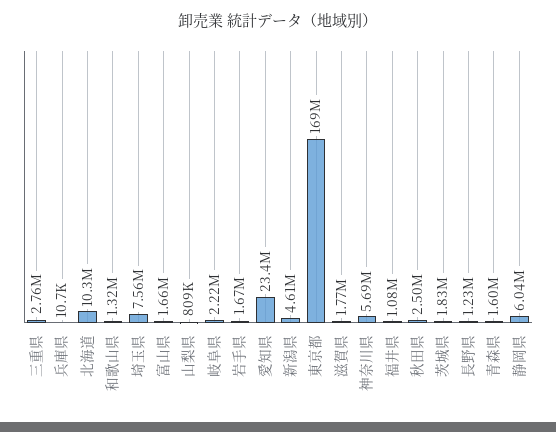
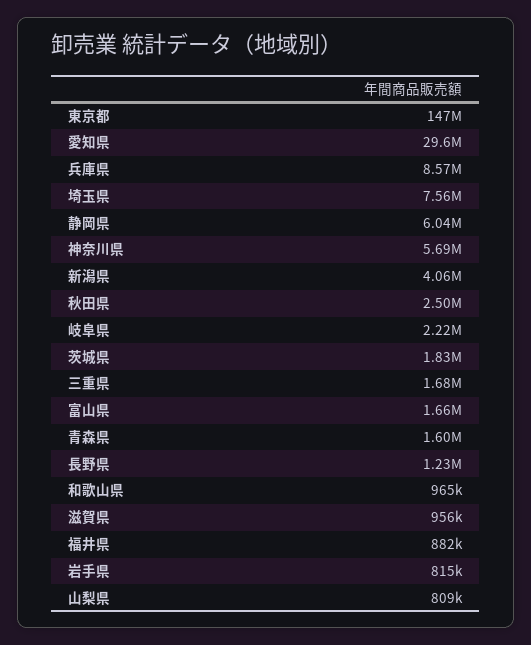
  {
-   "三重県": 2760000,
+   "三重県": 1680000,
-   "兵庫県": 10700,
+   "兵庫県": 8570000,
-   "北海道": 10300000,
-   "和歌山県": 1320000,
+   "和歌山県": 965000,
    "埼玉県": 7560000,
    "富山県": 1660000,
    "山梨県": 809000,
    "岐阜県": 2220000,
-   "岩手県": 1670000,
+   "岩手県": 815000,
-   "愛知県": 23400000,
+   "愛知県": 29600000,
-   "新潟県": 4610000,
+   "新潟県": 4060000,
-   "東京都": 169000000,
+   "東京都": 147000000,
-   "滋賀県": 1770000,
+   "滋賀県": 956000,
    "神奈川県": 5690000,
-   "福井県": 1080000,
+   "福井県": 882000,
    "秋田県": 2500000,
    "茨城県": 1830000,
    "長野県": 1230000,
    "青森県": 1600000,
    "静岡県": 6040000
  }

